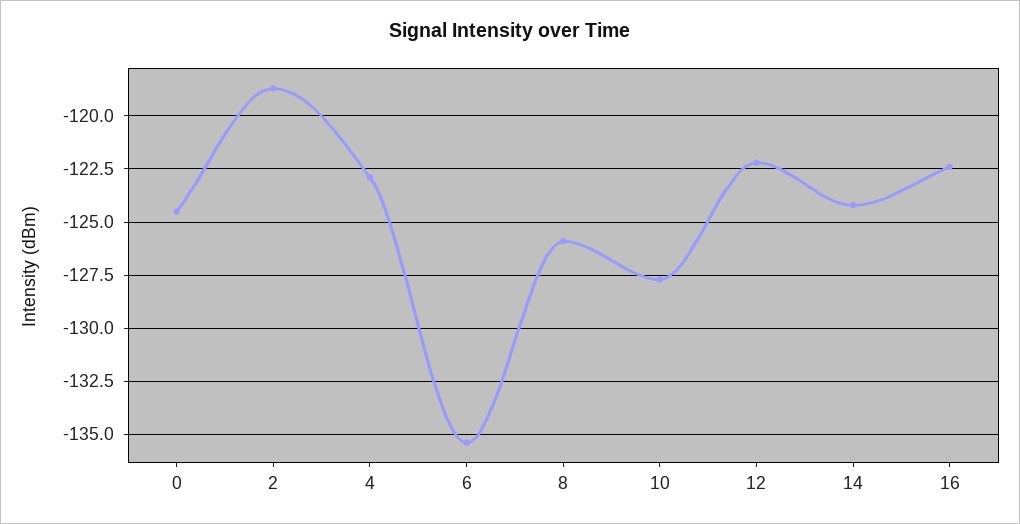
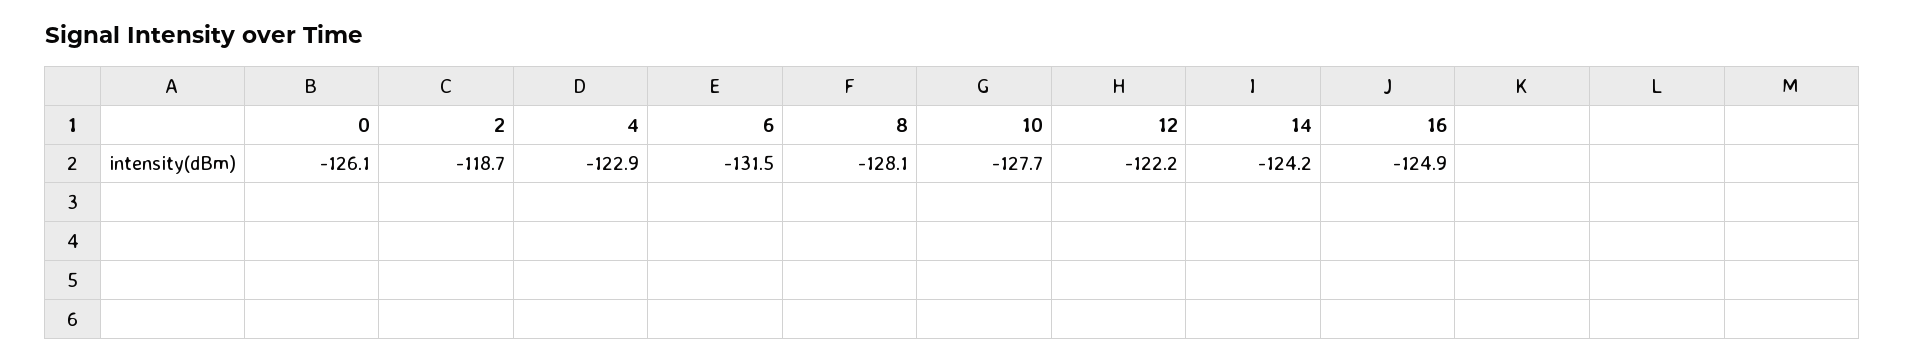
  {
-   "0": -124.5,
+   "0": -126.1,
    "2": -118.7,
    "4": -122.9,
-   "6": -135.5,
+   "6": -131.5,
-   "8": -126,
+   "8": -128.1,
    "10": -127.7,
    "12": -122.2,
    "14": -124.2,
-   "16": -122.5
+   "16": -124.9
  }

